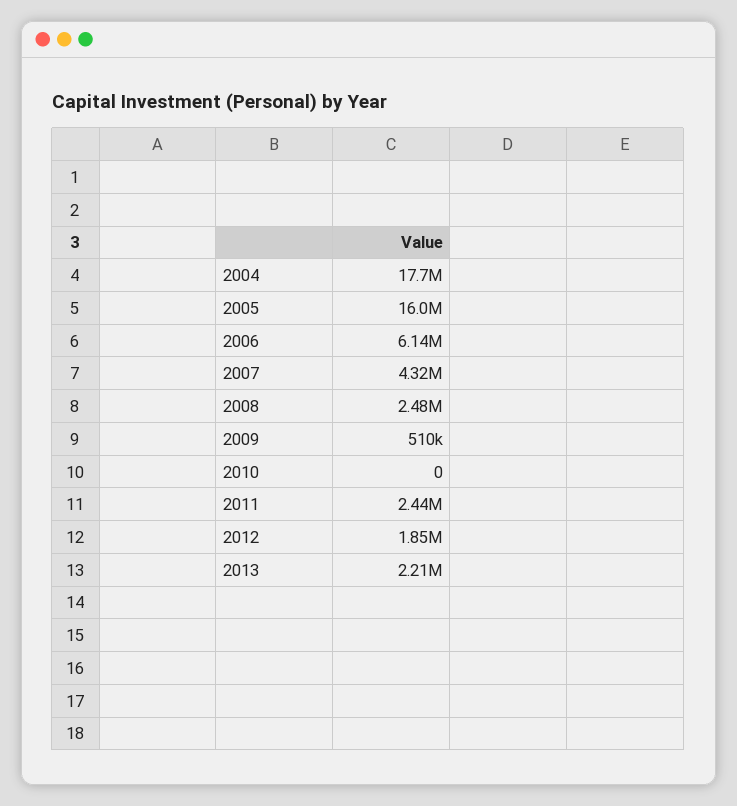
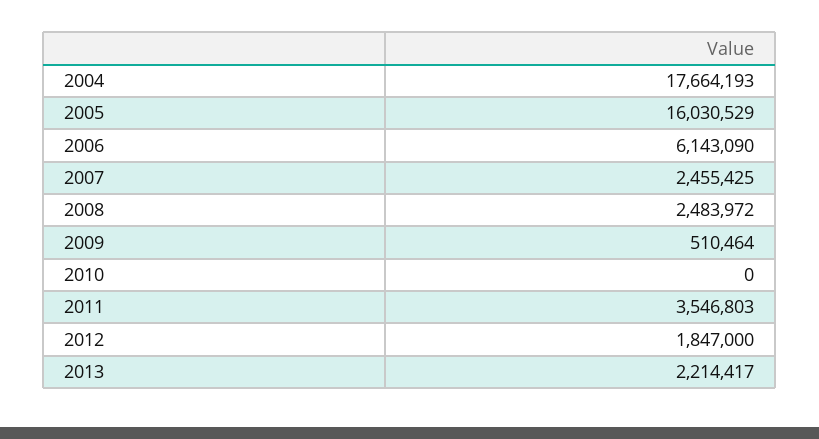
  {
    "2004": 17664193,
    "2005": 16030529,
    "2006": 6143090,
-   "2007": 4320000,
+   "2007": 2455425,
    "2008": 2483972,
    "2009": 510464,
    "2010": 0,
-   "2011": 2440000,
+   "2011": 3546803,
    "2012": 1847000,
    "2013": 2214417
  }

